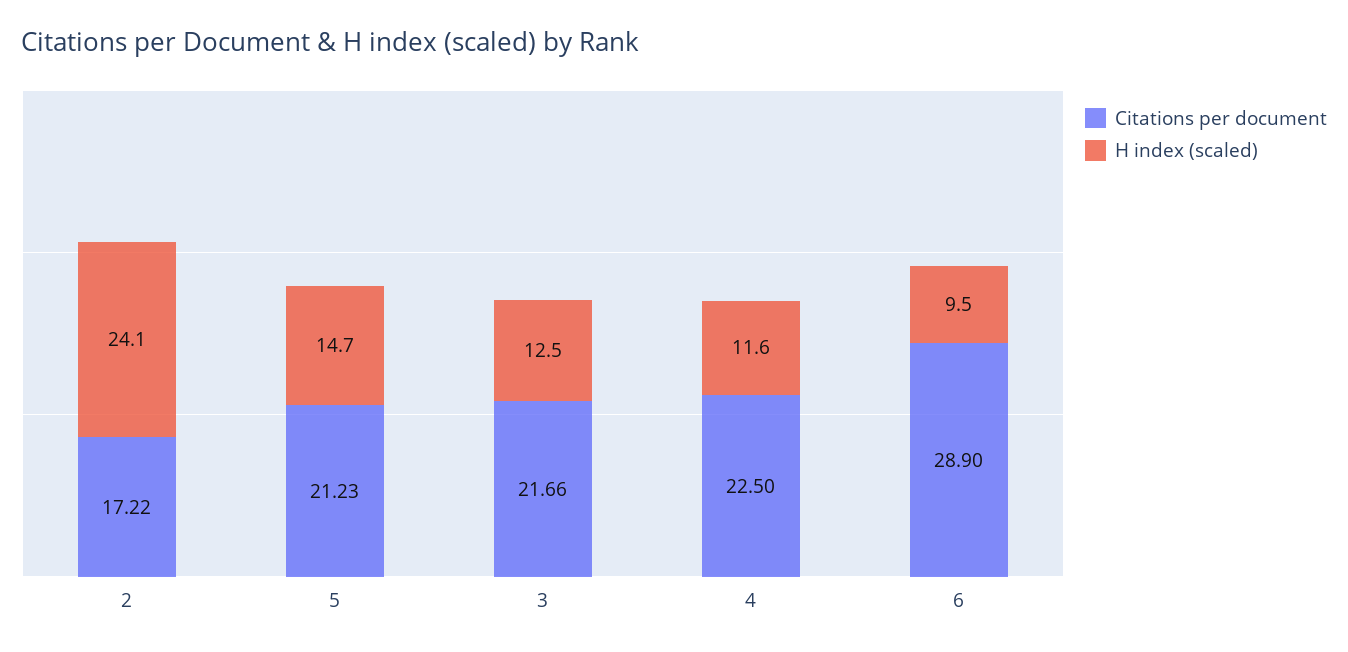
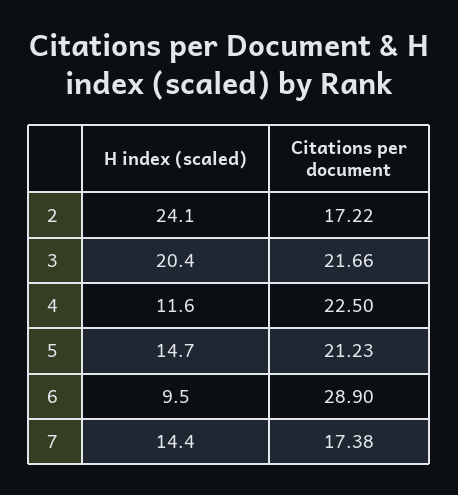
  {
    "Citations per document": {
      "2": 17.22,
      "5": 21.23,
      "3": 21.66,
      "4": 22.5,
-     "6": 28.9
+     "6": 28.9,
+     "7": 17.38
    },
    "H index (scaled)": {
      "2": 24.1,
      "5": 14.7,
-     "3": 12.5,
+     "3": 20.4,
      "4": 11.6,
-     "6": 9.5
+     "6": 9.5,
+     "7": 14.4
    }
  }

